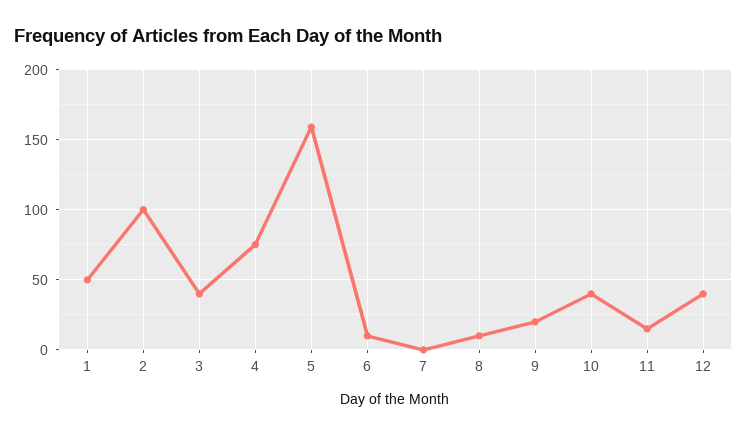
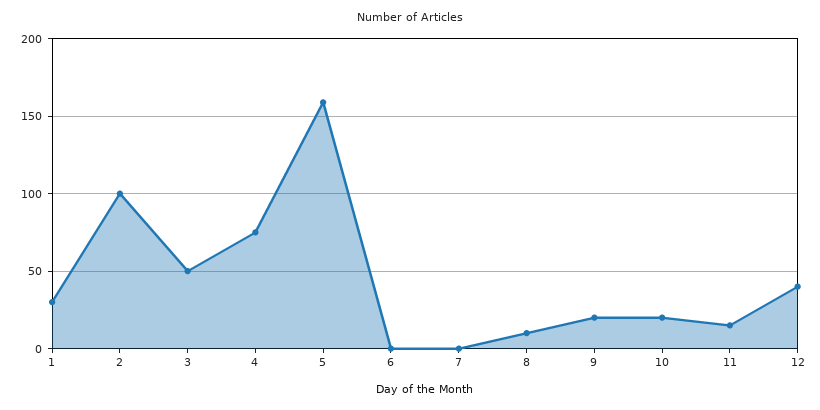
  {
-   "1": 50,
+   "1": 30,
    "2": 100,
-   "3": 40,
+   "3": 50,
    "4": 75,
    "5": 160,
-   "6": 10,
+   "6": 0,
    "7": 0,
    "8": 10,
    "9": 20,
-   "10": 40,
+   "10": 20,
    "11": 15,
    "12": 40
  }

